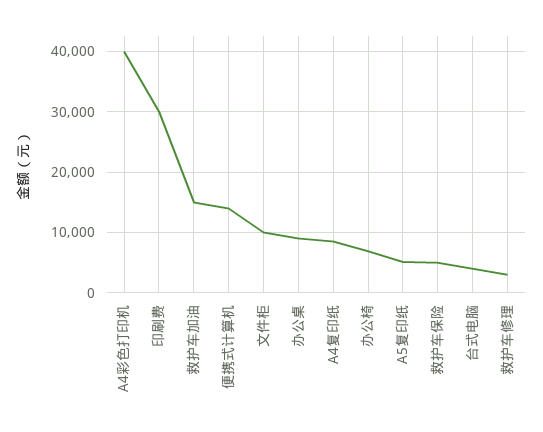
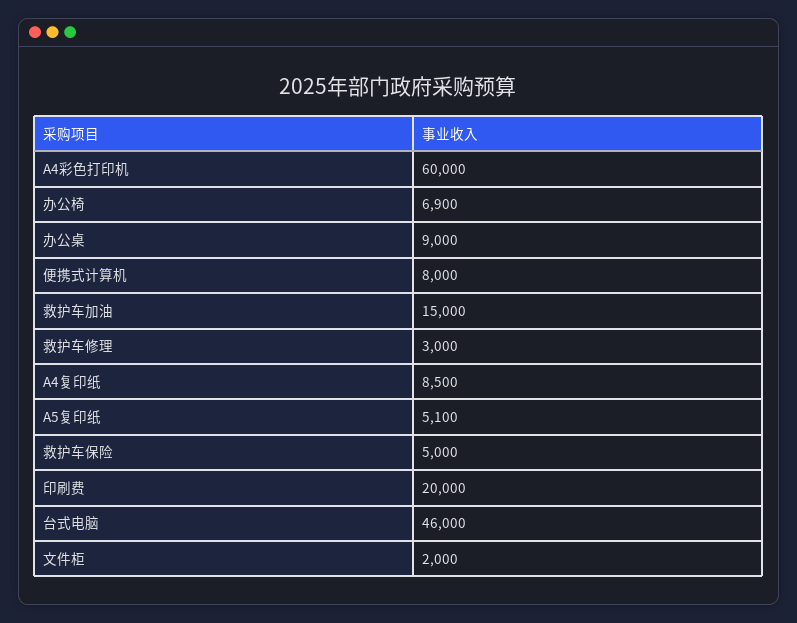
  {
-   "A4彩色打印机": 40000,
+   "A4彩色打印机": 60000,
-   "印刷费": 30000,
+   "印刷费": 20000,
    "救护车加油": 15000,
-   "便携式计算机": 14000,
+   "便携式计算机": 8000,
-   "文件柜": 10000,
+   "文件柜": 2000,
    "办公桌": 9000,
    "A4复印纸": 8500,
    "办公椅": 6900,
    "A5复印纸": 5100,
    "救护车保险": 5000,
-   "台式电脑": 4000,
+   "台式电脑": 46000,
    "救护车修理": 3000
  }

